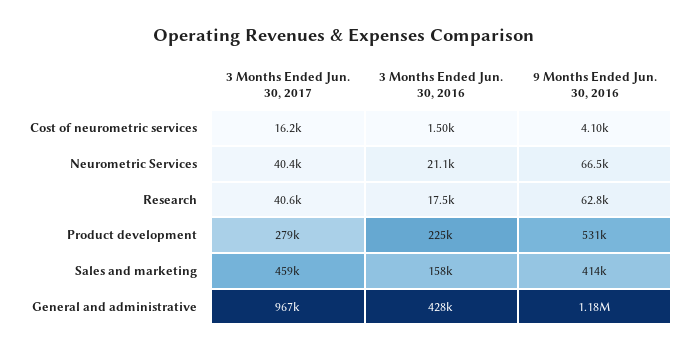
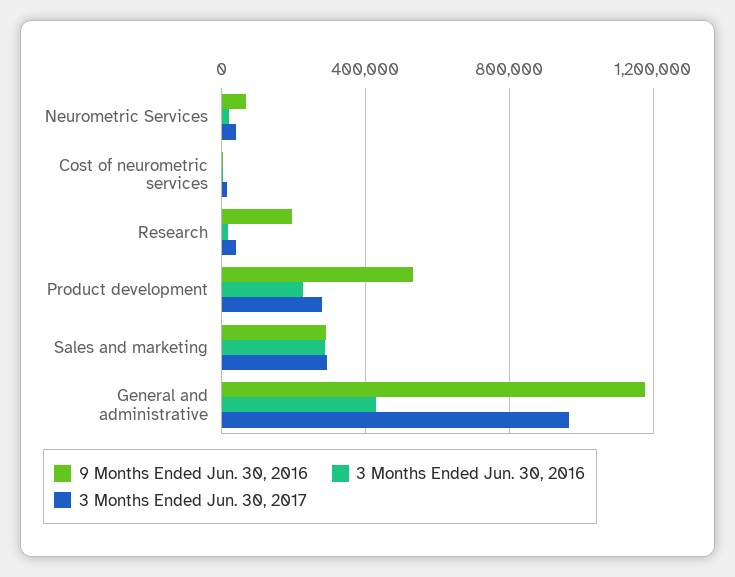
  {
    "3 Months Ended Jun. 30, 2017": {
      "Cost of neurometric services": 16200,
      "Neurometric Services": 40400,
      "Research": 40600,
      "Product development": 279000,
-     "Sales and marketing": 459000,
+     "Sales and marketing": 300000,
      "General and administrative": 967000
    },
    "3 Months Ended Jun. 30, 2016": {
      "Cost of neurometric services": 1500,
      "Neurometric Services": 21100,
      "Research": 17500,
      "Product development": 225000,
-     "Sales and marketing": 158000,
+     "Sales and marketing": 300000,
      "General and administrative": 428000
    },
    "9 Months Ended Jun. 30, 2016": {
      "Cost of neurometric services": 4100,
      "Neurometric Services": 66500,
-     "Research": 62800,
+     "Research": 200000,
      "Product development": 531000,
-     "Sales and marketing": 414000,
+     "Sales and marketing": 300000,
      "General and administrative": 1180000
    }
  }

